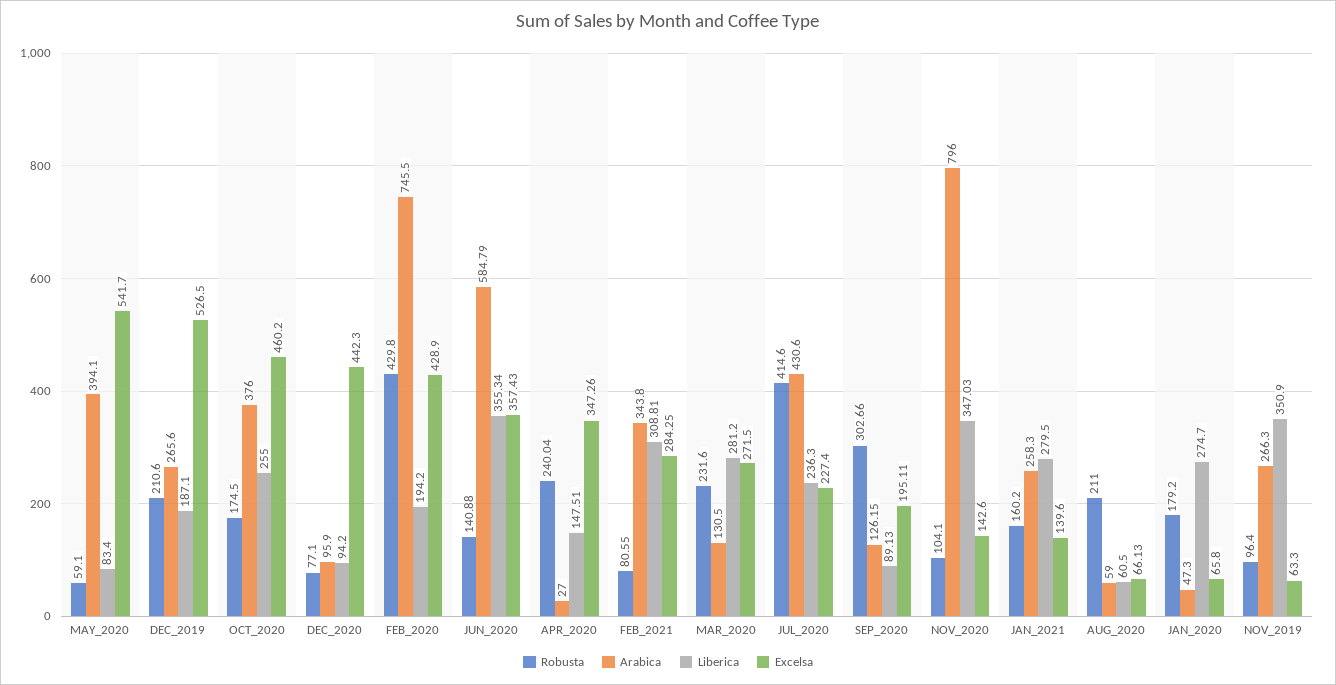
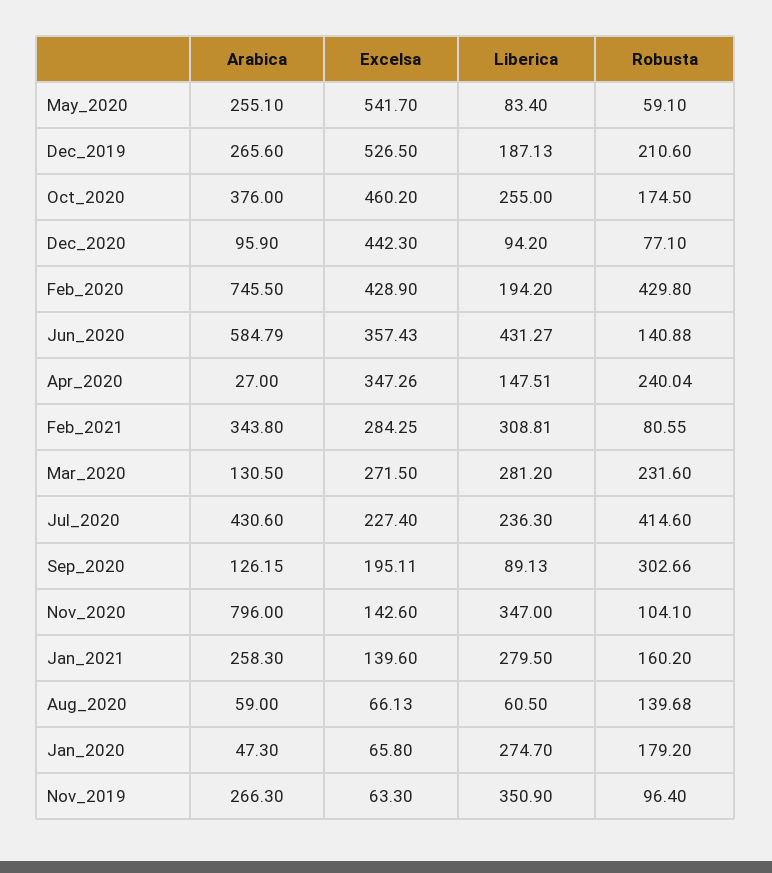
  {
    "Robusta": {
      "MAY_2020": 59.1,
      "DEC_2019": 210.6,
      "OCT_2020": 174.5,
      "DEC_2020": 77.1,
      "FEB_2020": 429.8,
      "JUN_2020": 140.88,
      "APR_2020": 240.04,
      "FEB_2021": 80.55,
      "MAR_2020": 231.6,
      "JUL_2020": 414.6,
      "SEP_2020": 302.66,
      "NOV_2020": 104.1,
      "JAN_2021": 160.2,
-     "AUG_2020": 211,
+     "AUG_2020": 139.68,
      "JAN_2020": 179.2,
      "NOV_2019": 96.4
    },
    "Arabica": {
-     "MAY_2020": 394.1,
+     "MAY_2020": 255.1,
      "DEC_2019": 265.6,
      "OCT_2020": 376,
      "DEC_2020": 95.9,
      "FEB_2020": 745.5,
      "JUN_2020": 584.79,
      "APR_2020": 27,
      "FEB_2021": 343.8,
      "MAR_2020": 130.5,
      "JUL_2020": 430.6,
      "SEP_2020": 126.15,
      "NOV_2020": 796,
      "JAN_2021": 258.3,
      "AUG_2020": 59,
      "JAN_2020": 47.3,
      "NOV_2019": 266.3
    },
    "Liberica": {
      "MAY_2020": 83.4,
-     "DEC_2019": 187.1,
+     "DEC_2019": 187.13,
      "OCT_2020": 255,
      "DEC_2020": 94.2,
      "FEB_2020": 194.2,
-     "JUN_2020": 355.34,
+     "JUN_2020": 431.27,
      "APR_2020": 147.51,
      "FEB_2021": 308.81,
      "MAR_2020": 281.2,
      "JUL_2020": 236.3,
      "SEP_2020": 89.13,
-     "NOV_2020": 347.03,
+     "NOV_2020": 347,
      "JAN_2021": 279.5,
      "AUG_2020": 60.5,
      "JAN_2020": 274.7,
      "NOV_2019": 350.9
    },
    "Excelsa": {
      "MAY_2020": 541.7,
      "DEC_2019": 526.5,
      "OCT_2020": 460.2,
      "DEC_2020": 442.3,
      "FEB_2020": 428.9,
      "JUN_2020": 357.43,
      "APR_2020": 347.26,
      "FEB_2021": 284.25,
      "MAR_2020": 271.5,
      "JUL_2020": 227.4,
      "SEP_2020": 195.11,
      "NOV_2020": 142.6,
      "JAN_2021": 139.6,
      "AUG_2020": 66.13,
      "JAN_2020": 65.8,
      "NOV_2019": 63.3
    }
  }

